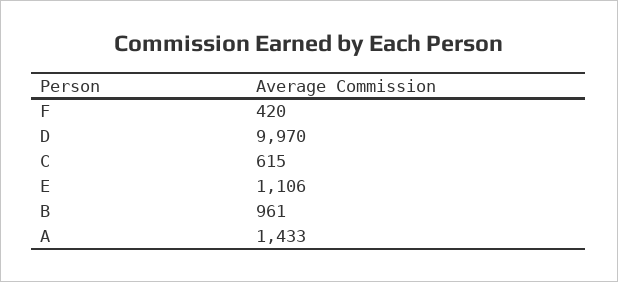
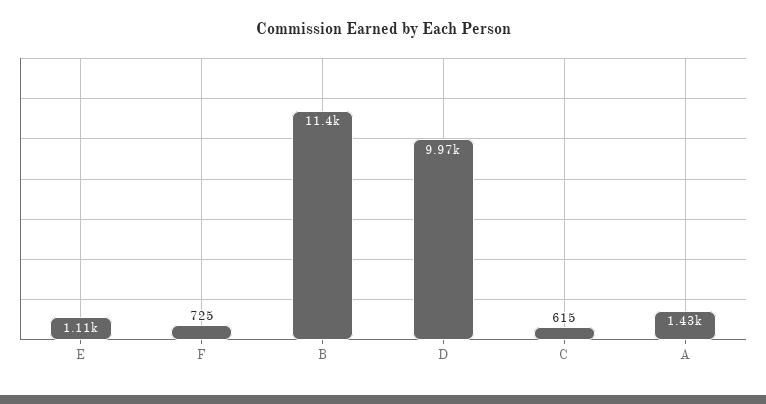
  {
-   "F": 420,
+   "F": 725,
    "D": 9970,
    "C": 615,
    "E": 1106,
-   "B": 961,
+   "B": 11400,
    "A": 1433
  }

